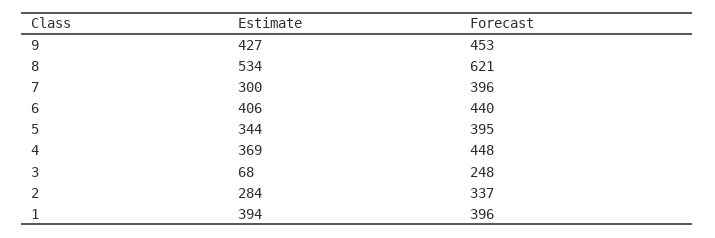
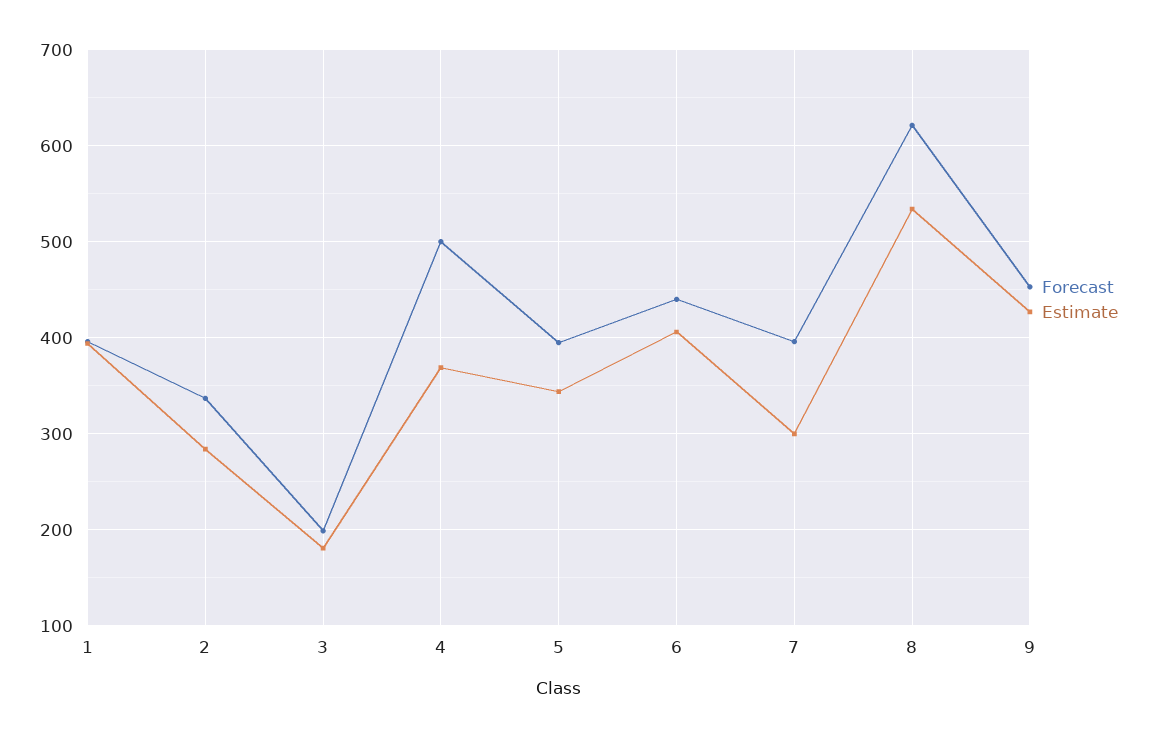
  {
    "Estimate": {
      "9": 427,
      "8": 534,
      "7": 300,
      "6": 406,
      "5": 344,
      "4": 369,
-     "3": 68,
+     "3": 180,
      "2": 284,
      "1": 394
    },
    "Forecast": {
      "9": 453,
      "8": 621,
      "7": 396,
      "6": 440,
      "5": 395,
-     "4": 448,
+     "4": 500,
-     "3": 248,
+     "3": 200,
      "2": 337,
      "1": 396
    }
  }

